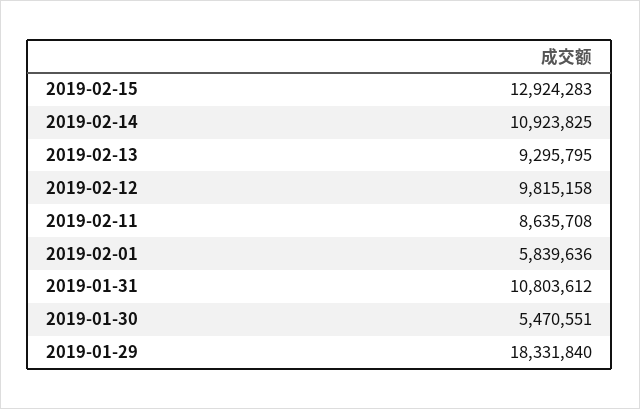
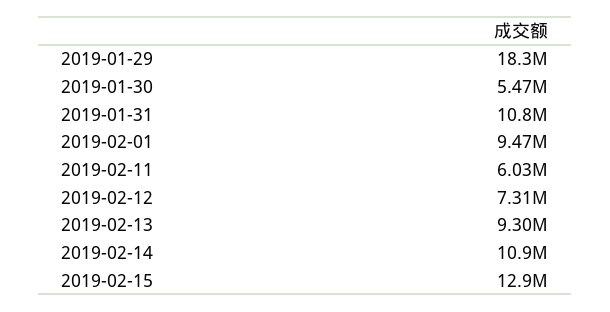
  {
    "2019-02-15": 12924283,
    "2019-02-14": 10923825,
    "2019-02-13": 9295795,
-   "2019-02-12": 9815158,
+   "2019-02-12": 7310000,
-   "2019-02-11": 8635708,
+   "2019-02-11": 6030000,
-   "2019-02-01": 5839636,
+   "2019-02-01": 9470000,
    "2019-01-31": 10803612,
    "2019-01-30": 5470551,
    "2019-01-29": 18331840
  }

